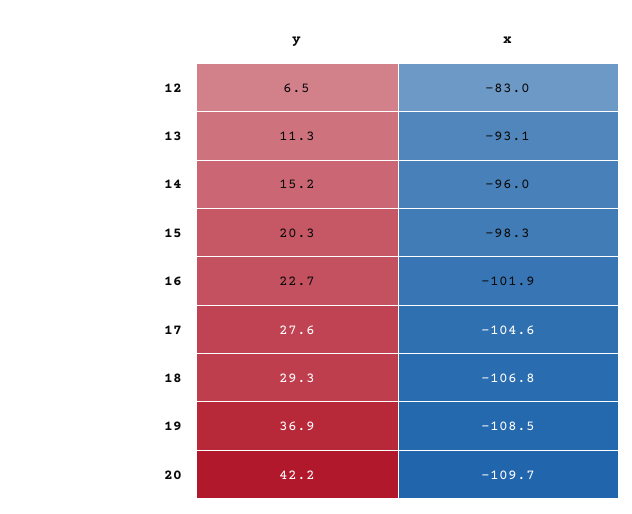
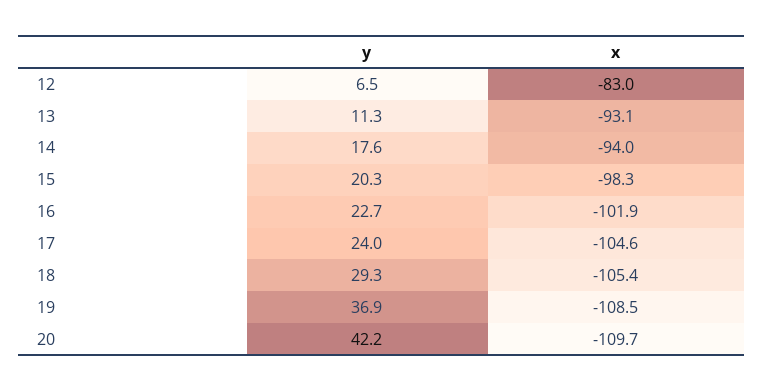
  {
    "y": {
      "12": 6.5,
      "13": 11.3,
-     "14": 15.2,
+     "14": 17.6,
      "15": 20.3,
      "16": 22.7,
-     "17": 27.6,
+     "17": 24,
      "18": 29.3,
      "19": 36.9,
      "20": 42.2
    },
    "x": {
      "12": -83,
      "13": -93.1,
-     "14": -96,
+     "14": -94,
      "15": -98.3,
      "16": -101.9,
      "17": -104.6,
-     "18": -106.8,
+     "18": -105.4,
      "19": -108.5,
      "20": -109.7
    }
  }

